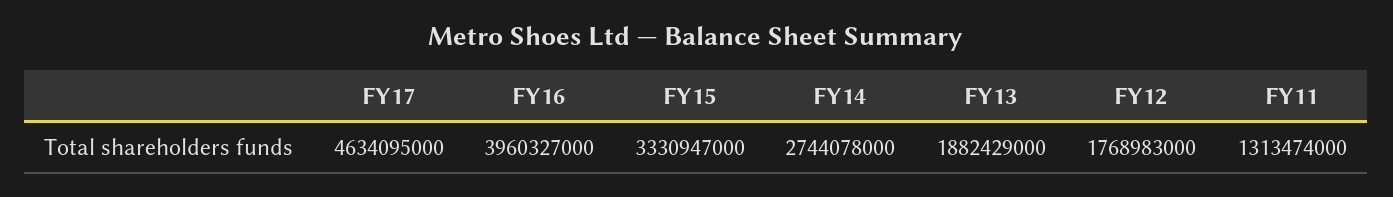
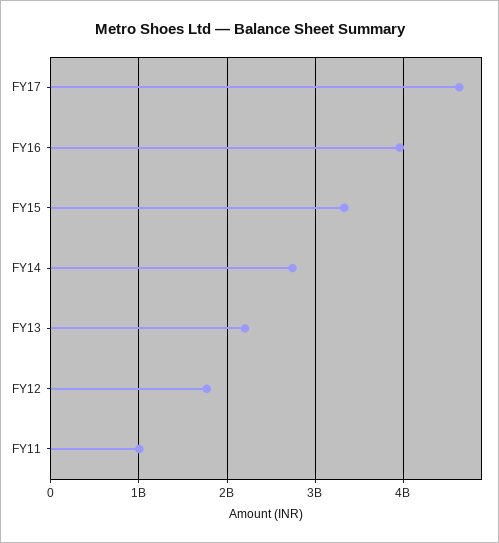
  {
    "FY17": 4634095000,
    "FY16": 3960327000,
    "FY15": 3330947000,
    "FY14": 2744078000,
-   "FY13": 1882429000,
+   "FY13": 2200000000,
    "FY12": 1768983000,
-   "FY11": 1313474000
+   "FY11": 1000000000
  }

